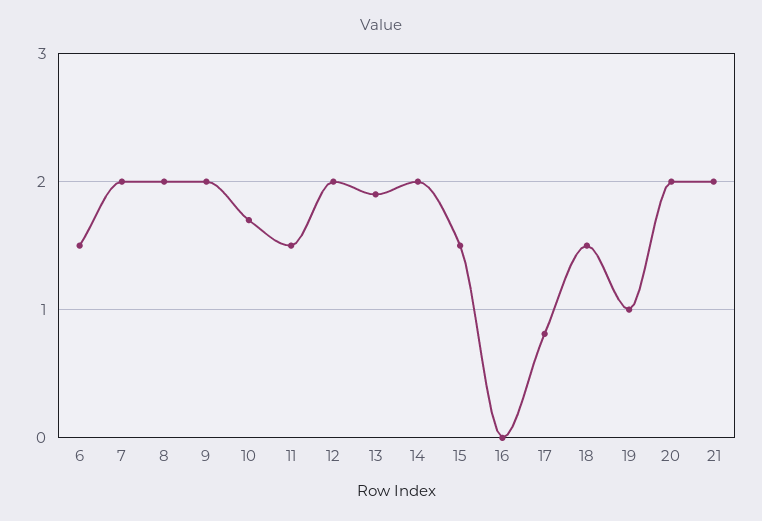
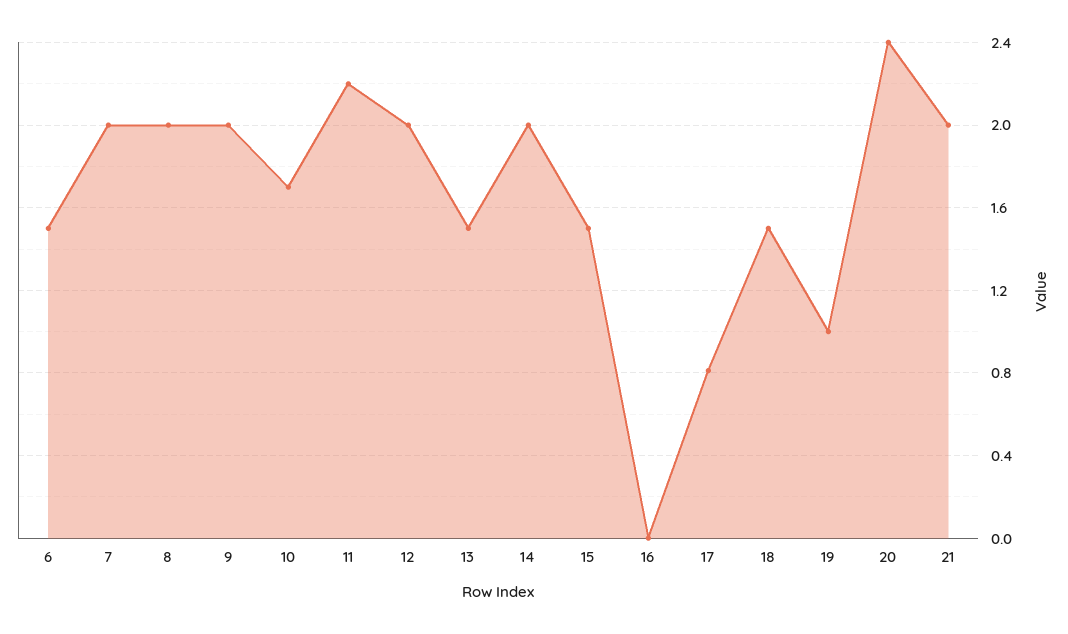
  {
    "6": 1.5,
    "7": 2,
    "8": 2,
    "9": 2,
    "10": 1.7,
-   "11": 1.5,
+   "11": 2.2,
    "12": 2,
-   "13": 1.9,
+   "13": 1.5,
    "14": 2,
    "15": 1.5,
    "16": 0,
    "17": 0.8,
    "18": 1.5,
    "19": 1,
-   "20": 2,
+   "20": 2.4,
    "21": 2
  }

